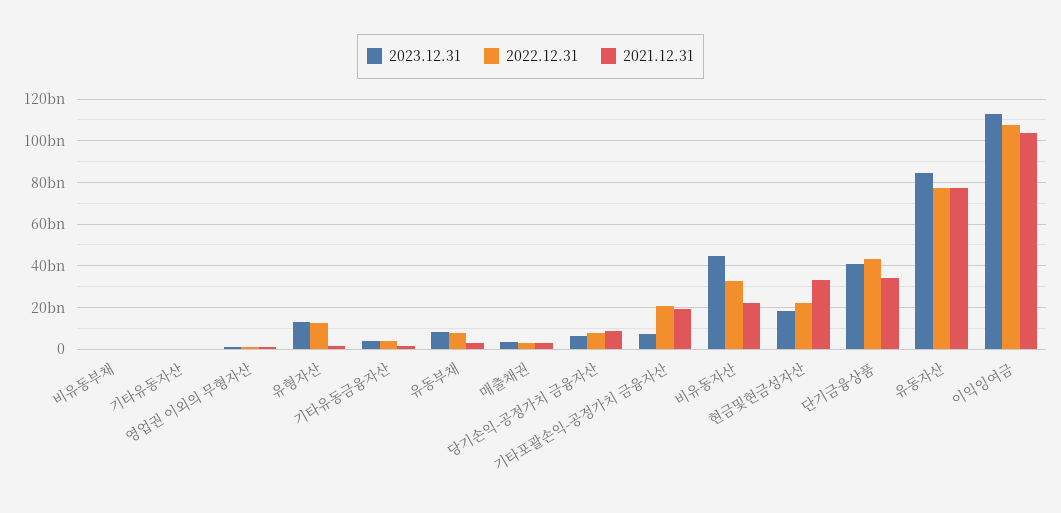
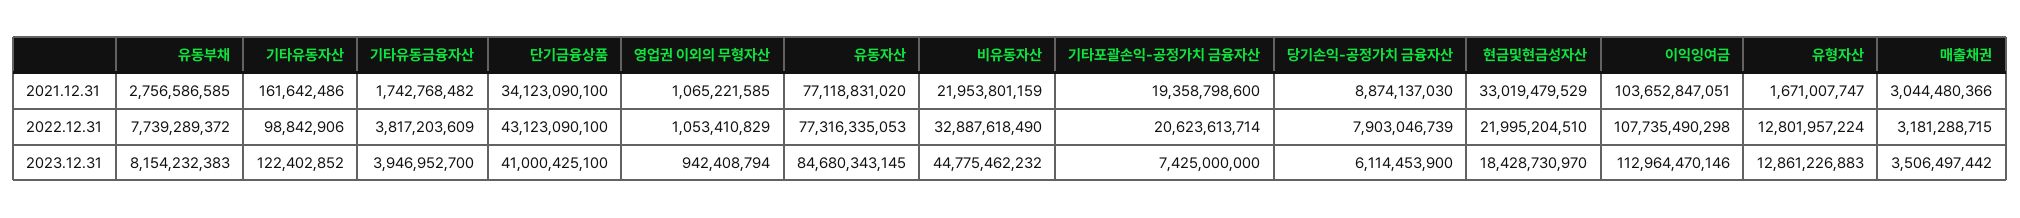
  {
    "2023.12.31": {
-     "비유동부채": 0,
      "기타유동자산": 122402852,
      "영업권 이외의 무형자산": 942408794,
      "유형자산": 12861226883,
      "기타유동금융자산": 3946952700,
      "유동부채": 8154232383,
      "매출채권": 3506497442,
      "당기손익-공정가치 금융자산": 6114453900,
      "기타포괄손익-공정가치 금융자산": 7425000000,
      "비유동자산": 44775462232,
      "현금및현금성자산": 18428730970,
      "단기금융상품": 41000425100,
      "유동자산": 84680343145,
      "이익잉여금": 112964470146
    },
    "2022.12.31": {
-     "비유동부채": 0,
      "기타유동자산": 98842906,
      "영업권 이외의 무형자산": 1053410829,
      "유형자산": 12801957224,
      "기타유동금융자산": 3817203609,
      "유동부채": 7739289372,
      "매출채권": 3181288715,
      "당기손익-공정가치 금융자산": 7903046739,
      "기타포괄손익-공정가치 금융자산": 20623613714,
      "비유동자산": 32887618490,
      "현금및현금성자산": 21995204510,
      "단기금융상품": 43123090100,
      "유동자산": 77316335053,
      "이익잉여금": 107735490298
    },
    "2021.12.31": {
-     "비유동부채": 0,
      "기타유동자산": 161642486,
      "영업권 이외의 무형자산": 1065221585,
      "유형자산": 1671007747,
      "기타유동금융자산": 1742768482,
      "유동부채": 2756586585,
      "매출채권": 3044480366,
      "당기손익-공정가치 금융자산": 8874137030,
      "기타포괄손익-공정가치 금융자산": 19358798600,
      "비유동자산": 21953801159,
      "현금및현금성자산": 33019479529,
      "단기금융상품": 34123090100,
      "유동자산": 77118831020,
      "이익잉여금": 103652847051
    }
  }

